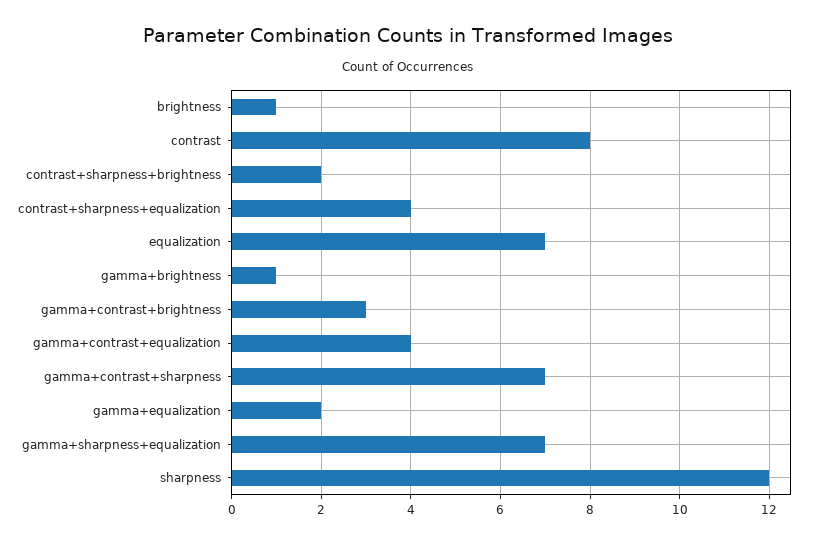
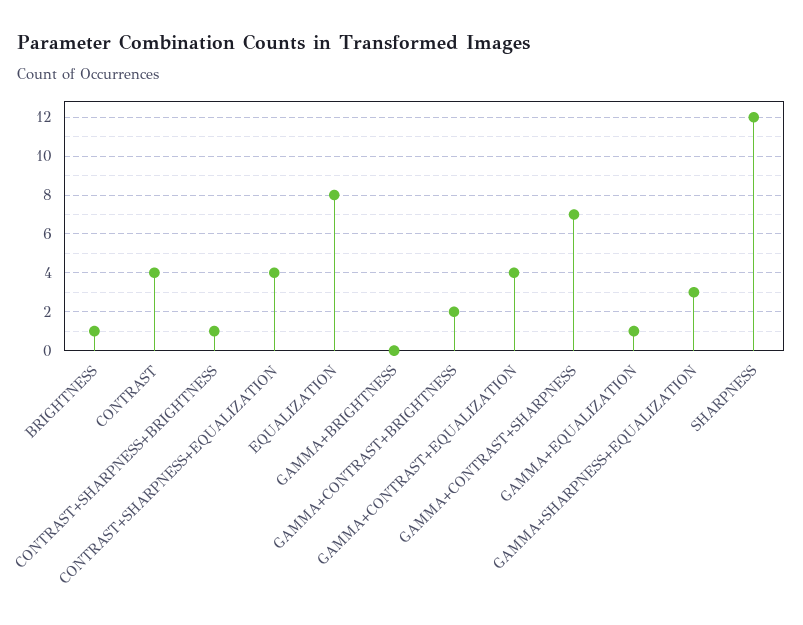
  {
    "brightness": 1,
-   "contrast": 8,
+   "contrast": 4,
-   "contrast+sharpness+brightness": 2,
+   "contrast+sharpness+brightness": 1,
    "contrast+sharpness+equalization": 4,
-   "equalization": 7,
+   "equalization": 8,
-   "gamma+brightness": 1,
+   "gamma+brightness": 0,
-   "gamma+contrast+brightness": 3,
+   "gamma+contrast+brightness": 2,
    "gamma+contrast+equalization": 4,
    "gamma+contrast+sharpness": 7,
-   "gamma+equalization": 2,
+   "gamma+equalization": 1,
-   "gamma+sharpness+equalization": 7,
+   "gamma+sharpness+equalization": 3,
    "sharpness": 12
  }

